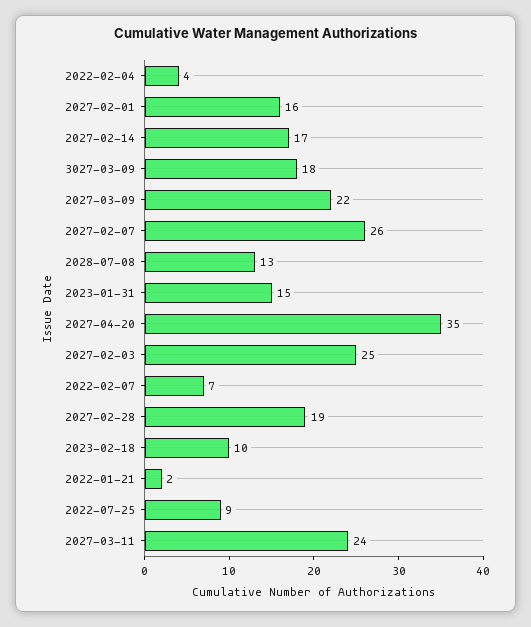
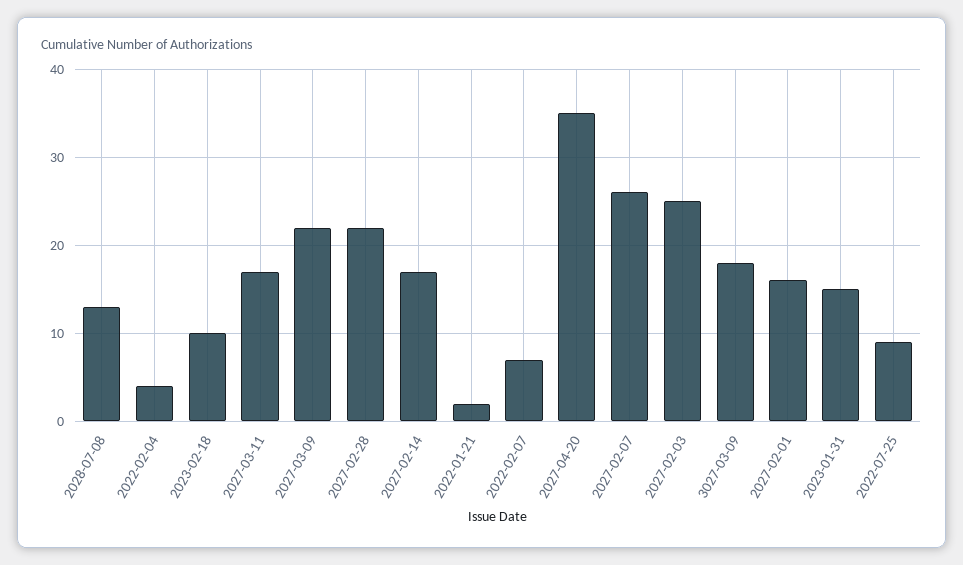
  {
    "2022-02-04": 4,
    "2027-02-01": 16,
    "2027-02-14": 17,
    "3027-03-09": 18,
    "2027-03-09": 22,
    "2027-02-07": 26,
    "2028-07-08": 13,
    "2023-01-31": 15,
    "2027-04-20": 35,
    "2027-02-03": 25,
    "2022-02-07": 7,
-   "2027-02-28": 19,
+   "2027-02-28": 22,
    "2023-02-18": 10,
    "2022-01-21": 2,
    "2022-07-25": 9,
-   "2027-03-11": 24
+   "2027-03-11": 17
  }

